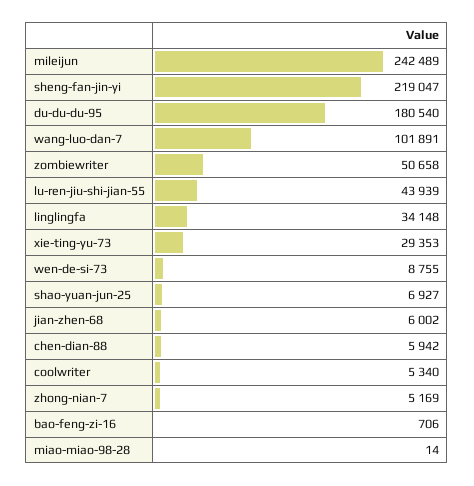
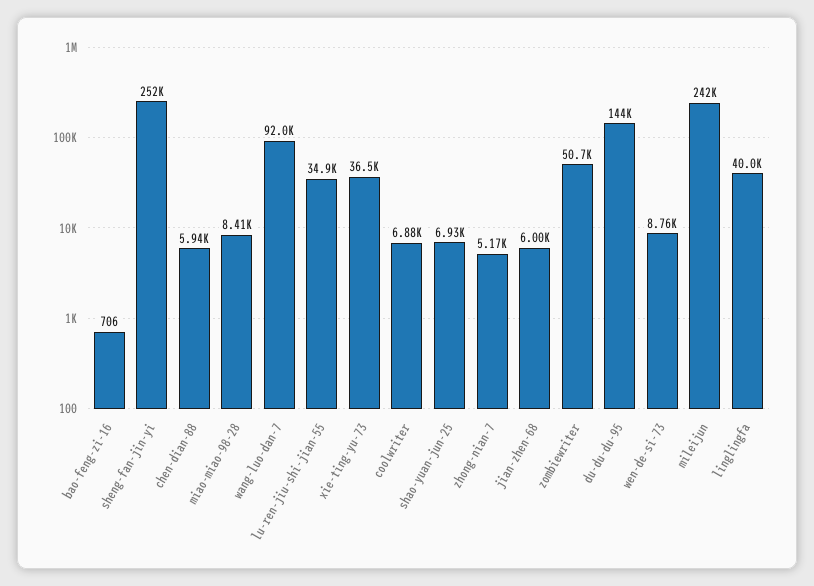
  {
    "mileijun": 242489,
-   "sheng-fan-jin-yi": 219047,
+   "sheng-fan-jin-yi": 252000,
-   "du-du-du-95": 180540,
+   "du-du-du-95": 144000,
-   "wang-luo-dan-7": 101891,
+   "wang-luo-dan-7": 92000,
    "zombiewriter": 50658,
-   "lu-ren-jiu-shi-jian-55": 43939,
+   "lu-ren-jiu-shi-jian-55": 34900,
-   "linglingfa": 34148,
+   "linglingfa": 40000,
-   "xie-ting-yu-73": 29353,
+   "xie-ting-yu-73": 36500,
    "wen-de-si-73": 8755,
    "shao-yuan-jun-25": 6927,
    "jian-zhen-68": 6002,
    "chen-dian-88": 5942,
-   "coolwriter": 5340,
+   "coolwriter": 6880,
    "zhong-nian-7": 5169,
    "bao-feng-zi-16": 706,
-   "miao-miao-98-28": 14
+   "miao-miao-98-28": 8410
  }

